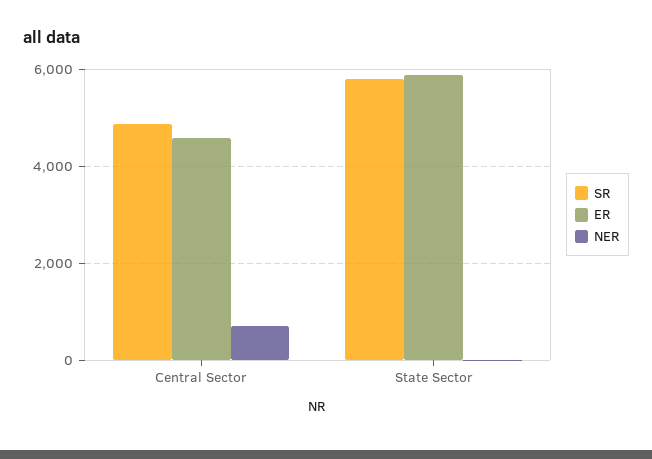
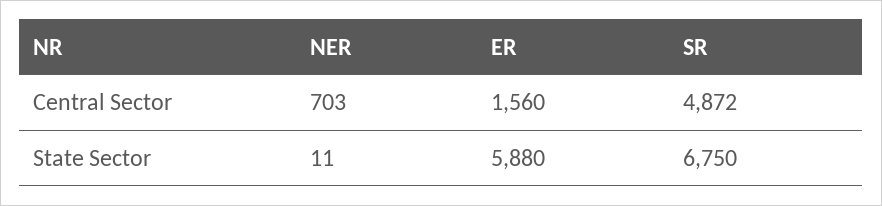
  {
    "SR": {
      "Central Sector": 4872,
-     "State Sector": 5800
+     "State Sector": 6750
    },
    "ER": {
-     "Central Sector": 4600,
+     "Central Sector": 1560,
      "State Sector": 5880
    },
    "NER": {
      "Central Sector": 703,
      "State Sector": 11
    }
  }

